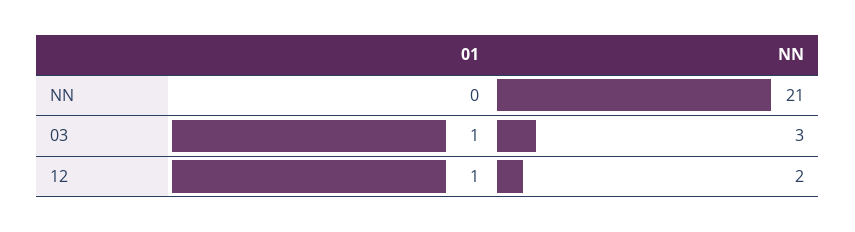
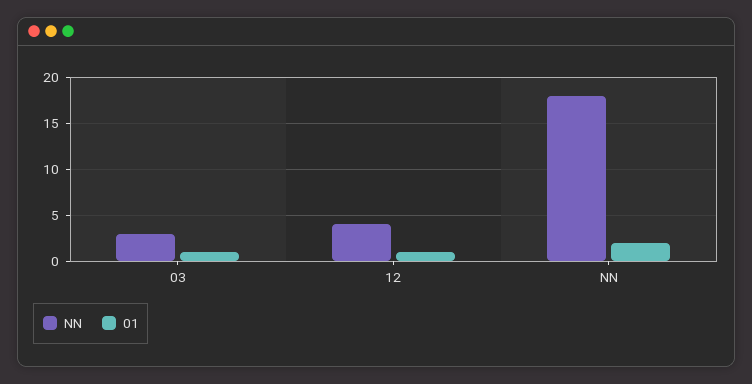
  {
    "01": {
-     "NN": 0,
+     "NN": 2,
      "03": 1,
      "12": 1
    },
    "NN": {
-     "NN": 21,
+     "NN": 18,
      "03": 3,
-     "12": 2
+     "12": 4
    }
  }

